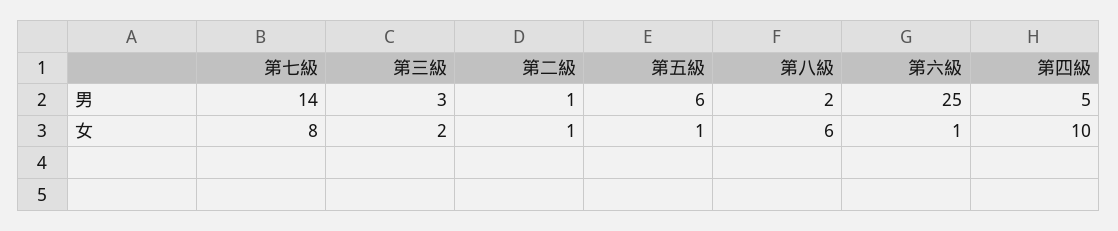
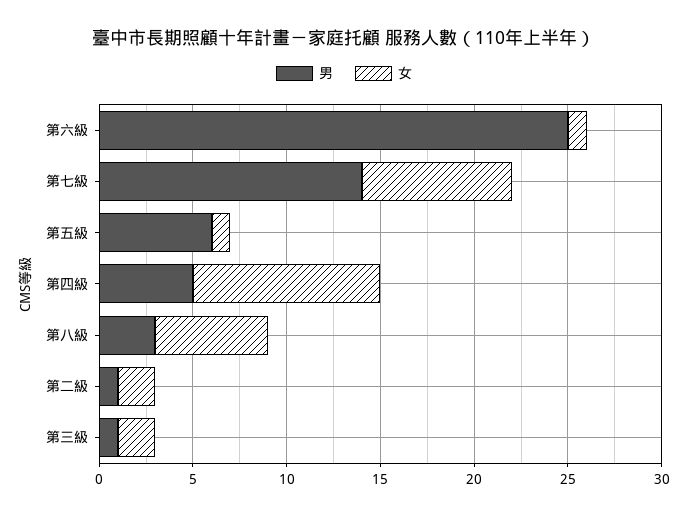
  {
    "男": {
      "第七級": 14,
-     "第三級": 3,
+     "第三級": 1,
      "第二級": 1,
      "第五級": 6,
-     "第八級": 2,
+     "第八級": 3,
      "第六級": 25,
      "第四級": 5
    },
    "女": {
      "第七級": 8,
      "第三級": 2,
-     "第二級": 1,
+     "第二級": 2,
      "第五級": 1,
      "第八級": 6,
      "第六級": 1,
      "第四級": 10
    }
  }

